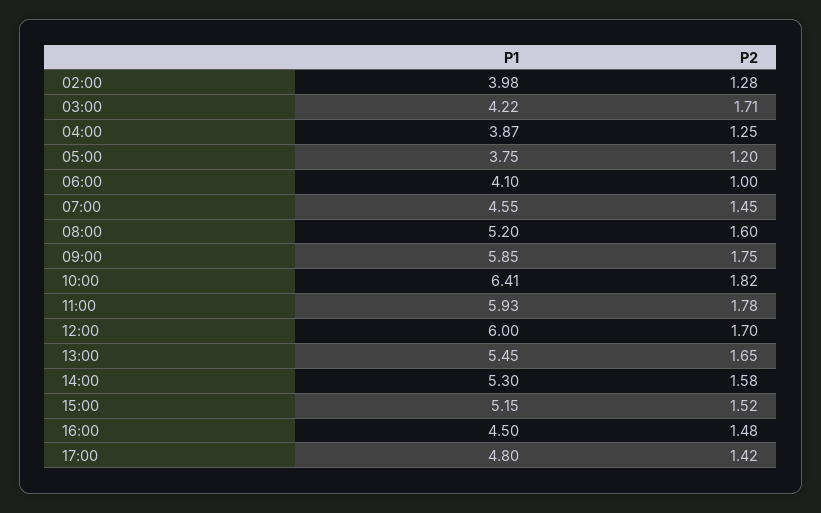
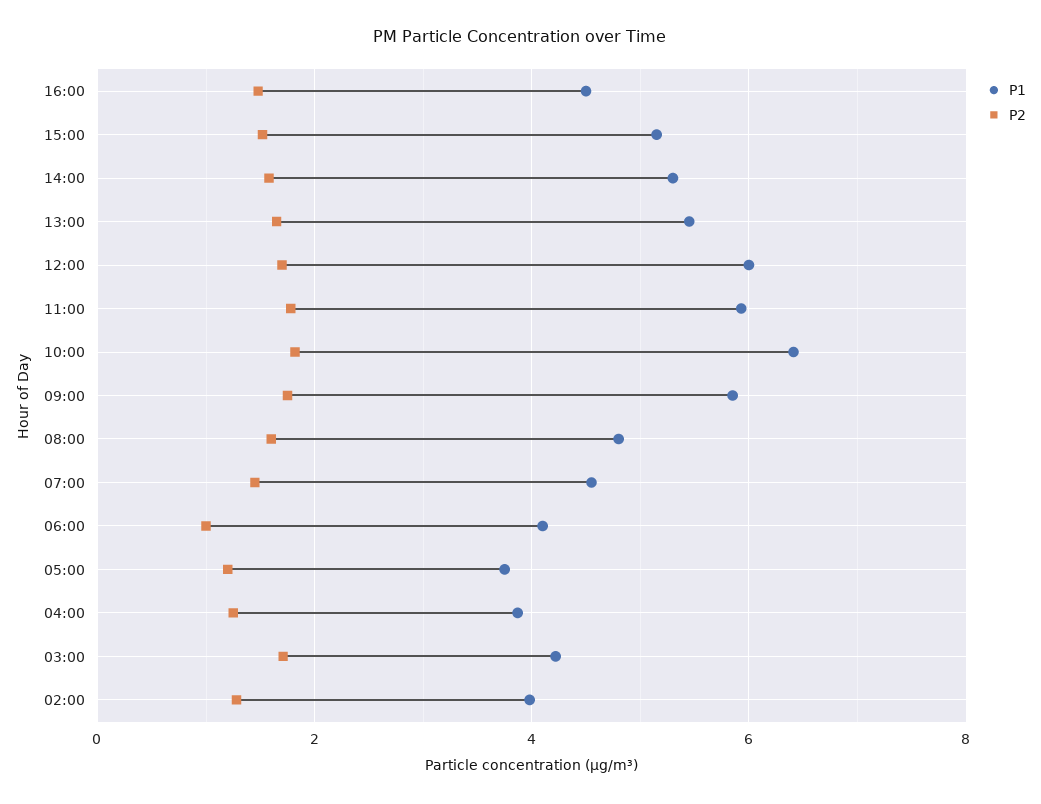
  {
    "P1": {
      "02:00": 3.98,
      "03:00": 4.22,
      "04:00": 3.87,
      "05:00": 3.75,
      "06:00": 4.1,
      "07:00": 4.55,
-     "08:00": 5.2,
+     "08:00": 4.8,
      "09:00": 5.85,
      "10:00": 6.41,
      "11:00": 5.93,
      "12:00": 6,
      "13:00": 5.45,
      "14:00": 5.3,
      "15:00": 5.15,
-     "16:00": 4.5,
+     "16:00": 4.5
-     "17:00": 4.8
    },
    "P2": {
      "02:00": 1.28,
      "03:00": 1.71,
      "04:00": 1.25,
      "05:00": 1.2,
      "06:00": 1,
      "07:00": 1.45,
      "08:00": 1.6,
      "09:00": 1.75,
      "10:00": 1.82,
      "11:00": 1.78,
      "12:00": 1.7,
      "13:00": 1.65,
      "14:00": 1.58,
      "15:00": 1.52,
-     "16:00": 1.48,
+     "16:00": 1.48
-     "17:00": 1.42
    }
  }

